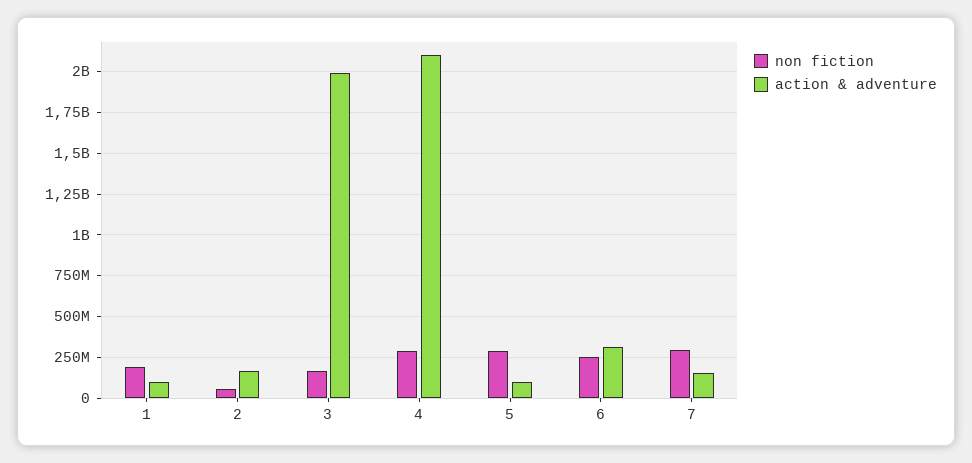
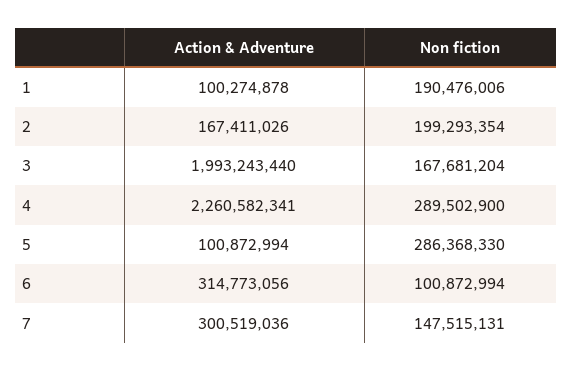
  {
    "non fiction": {
      "1": 190476006,
-     "2": 50000000,
+     "2": 199293354,
      "3": 167681204,
      "4": 289502900,
      "5": 286368330,
-     "6": 250000000,
+     "6": 100872994,
-     "7": 300000000
+     "7": 147515131
    },
    "action & adventure": {
      "1": 100274878,
      "2": 167411026,
      "3": 1993243440,
-     "4": 2100000000,
+     "4": 2260582341,
      "5": 100872994,
      "6": 314773056,
-     "7": 150000000
+     "7": 300519036
    }
  }

